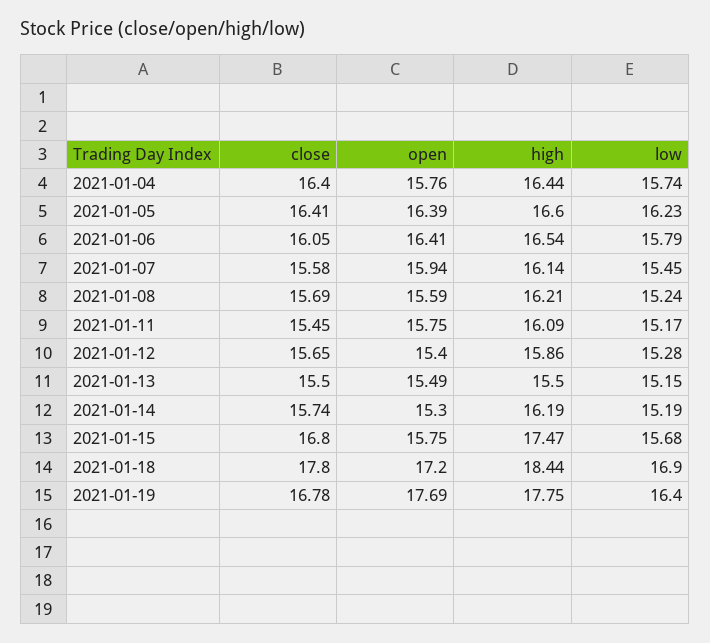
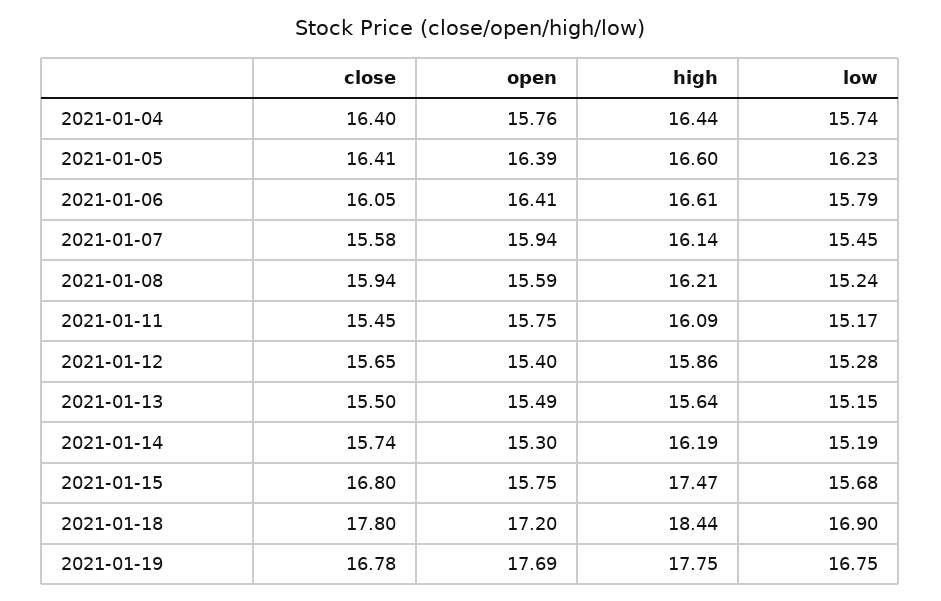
  {
    "close": {
      "2021-01-04": 16.4,
      "2021-01-05": 16.41,
      "2021-01-06": 16.05,
      "2021-01-07": 15.58,
-     "2021-01-08": 15.69,
+     "2021-01-08": 15.94,
      "2021-01-11": 15.45,
      "2021-01-12": 15.65,
      "2021-01-13": 15.5,
      "2021-01-14": 15.74,
      "2021-01-15": 16.8,
      "2021-01-18": 17.8,
      "2021-01-19": 16.78
    },
    "open": {
      "2021-01-04": 15.76,
      "2021-01-05": 16.39,
      "2021-01-06": 16.41,
      "2021-01-07": 15.94,
      "2021-01-08": 15.59,
      "2021-01-11": 15.75,
      "2021-01-12": 15.4,
      "2021-01-13": 15.49,
      "2021-01-14": 15.3,
      "2021-01-15": 15.75,
      "2021-01-18": 17.2,
      "2021-01-19": 17.69
    },
    "high": {
      "2021-01-04": 16.44,
      "2021-01-05": 16.6,
-     "2021-01-06": 16.54,
+     "2021-01-06": 16.61,
      "2021-01-07": 16.14,
      "2021-01-08": 16.21,
      "2021-01-11": 16.09,
      "2021-01-12": 15.86,
-     "2021-01-13": 15.5,
+     "2021-01-13": 15.64,
      "2021-01-14": 16.19,
      "2021-01-15": 17.47,
      "2021-01-18": 18.44,
      "2021-01-19": 17.75
    },
    "low": {
      "2021-01-04": 15.74,
      "2021-01-05": 16.23,
      "2021-01-06": 15.79,
      "2021-01-07": 15.45,
      "2021-01-08": 15.24,
      "2021-01-11": 15.17,
      "2021-01-12": 15.28,
      "2021-01-13": 15.15,
      "2021-01-14": 15.19,
      "2021-01-15": 15.68,
      "2021-01-18": 16.9,
-     "2021-01-19": 16.4
+     "2021-01-19": 16.75
    }
  }

